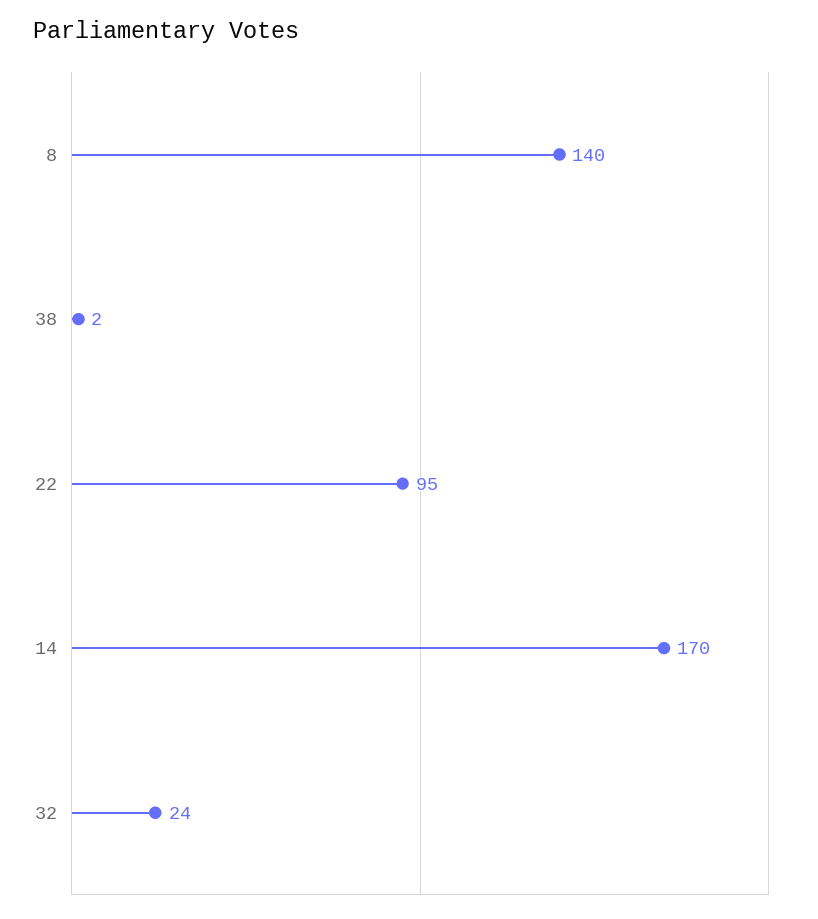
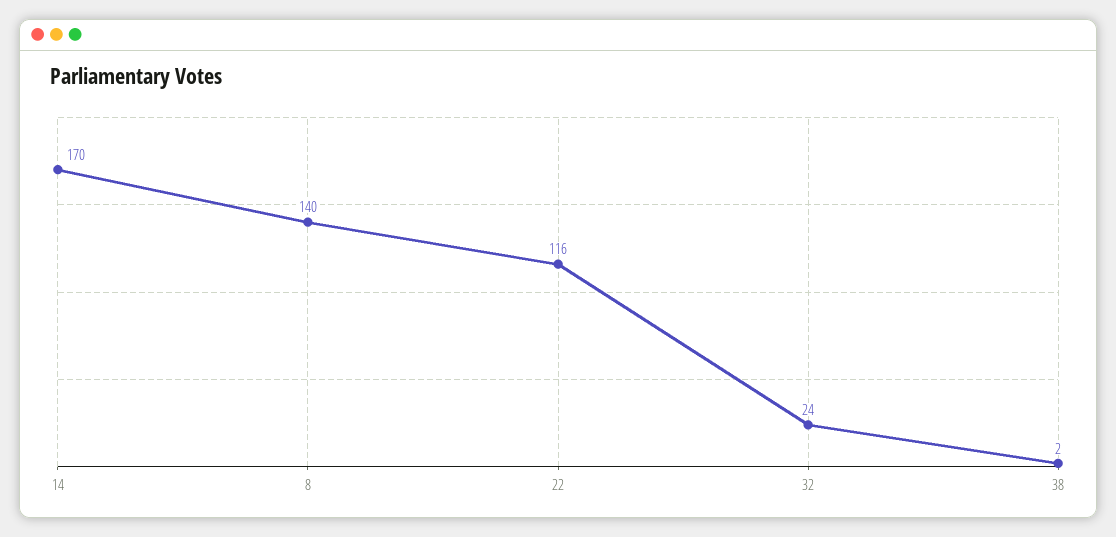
  {
    "8": 140,
    "38": 2,
-   "22": 95,
+   "22": 116,
    "14": 170,
    "32": 24
  }

